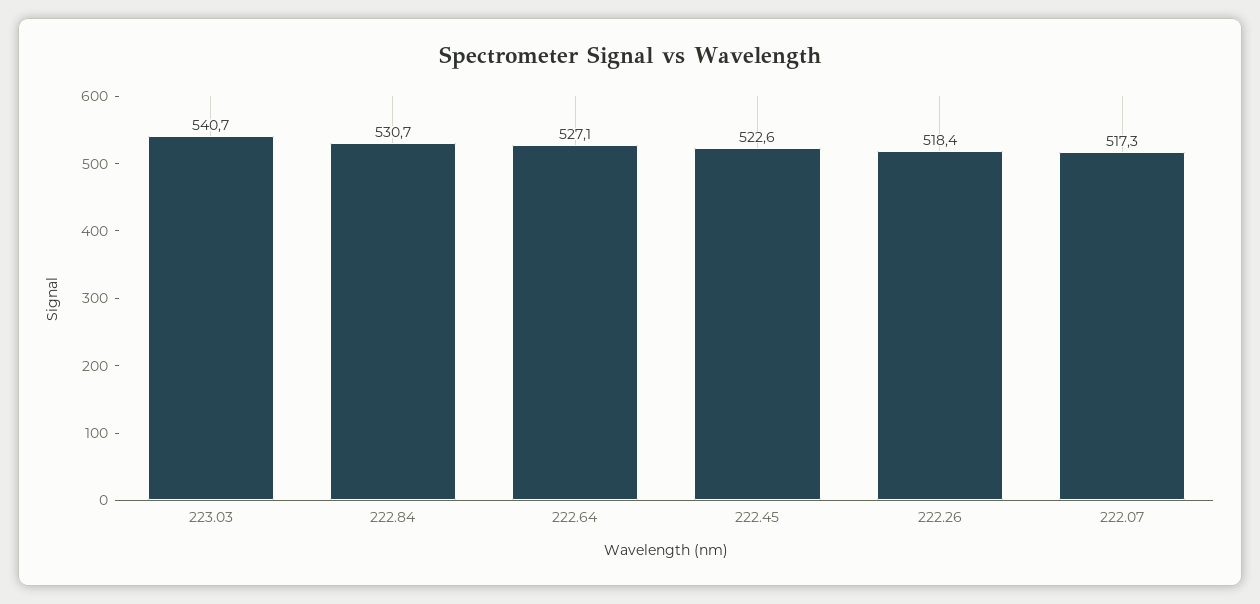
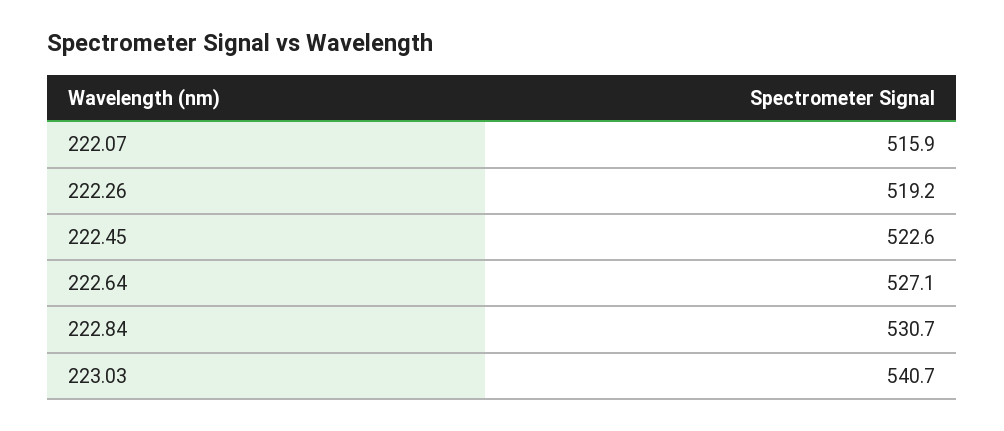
  {
    "223.03": 540.7,
    "222.84": 530.7,
    "222.64": 527.1,
    "222.45": 522.6,
-   "222.26": 518.4,
+   "222.26": 519.2,
-   "222.07": 517.3
+   "222.07": 515.9
  }

